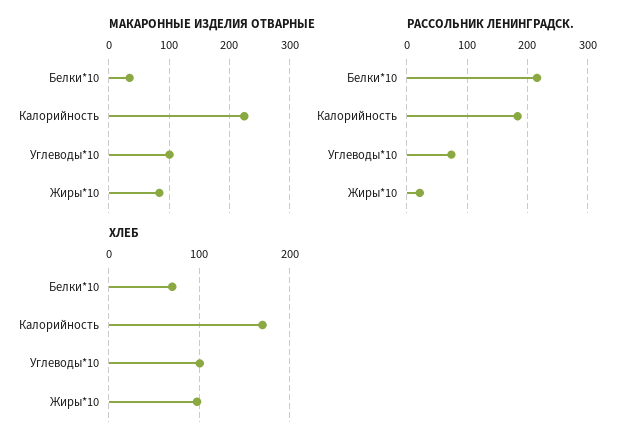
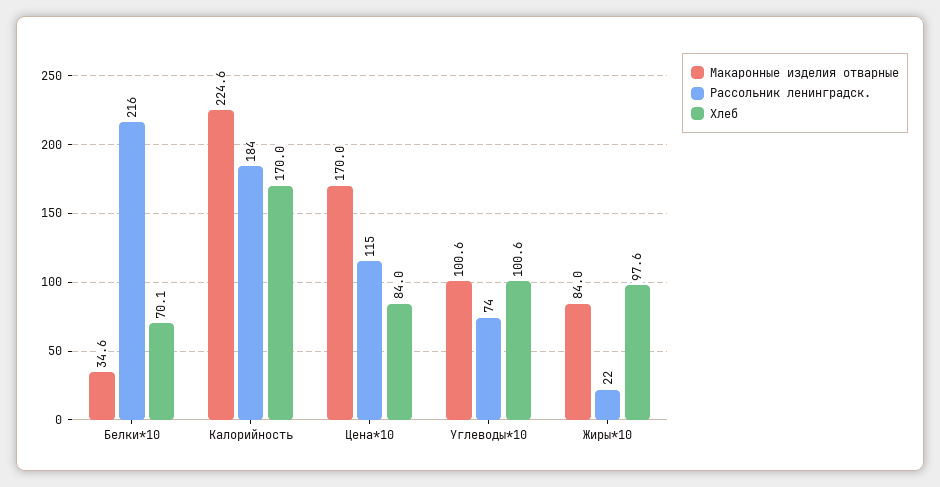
  {
    "МАКАРОННЫЕ ИЗДЕЛИЯ ОТВАРНЫЕ": {
      "Белки*10": 34.6,
      "Калорийность": 224.6,
      "Углеводы*10": 100.6,
-     "Жиры*10": 84
+     "Жиры*10": 84,
+     "Цена*10": 170
    },
    "РАССОЛЬНИК ЛЕНИНГРАДСК.": {
      "Белки*10": 216,
      "Калорийность": 184,
      "Углеводы*10": 74,
-     "Жиры*10": 22
+     "Жиры*10": 22,
+     "Цена*10": 115
    },
    "ХЛЕБ": {
      "Белки*10": 70.1,
      "Калорийность": 170,
      "Углеводы*10": 100.6,
-     "Жиры*10": 97.6
+     "Жиры*10": 97.6,
+     "Цена*10": 84
    }
  }

